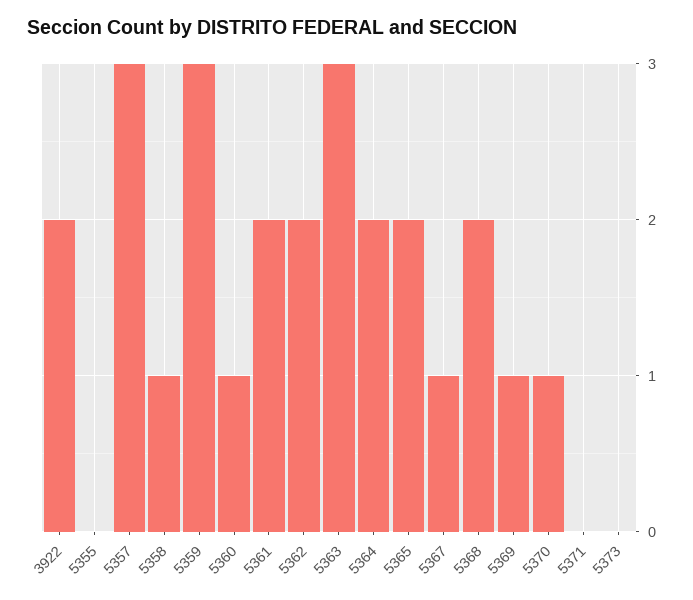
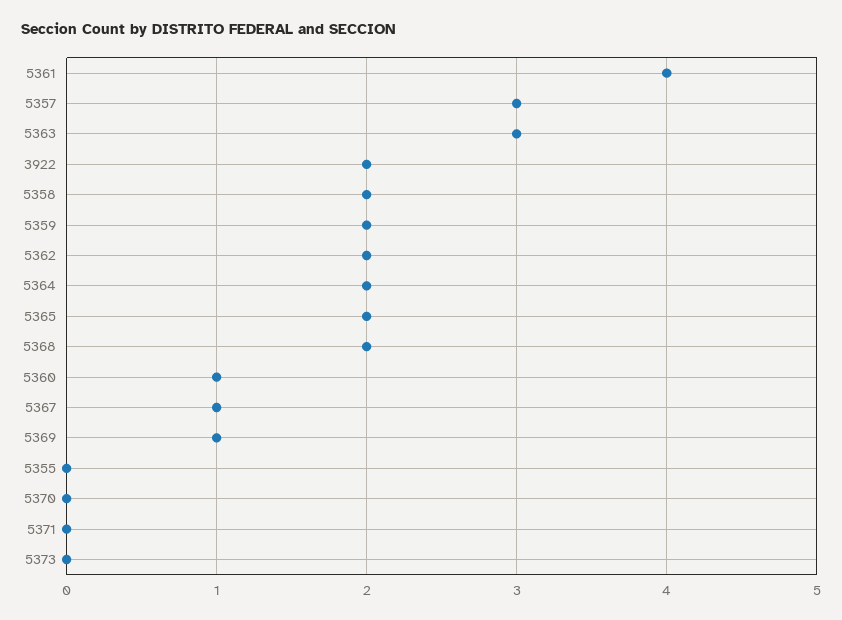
  {
    "3922": 2,
    "5355": 0,
    "5357": 3,
-   "5358": 1,
+   "5358": 2,
-   "5359": 3,
+   "5359": 2,
    "5360": 1,
-   "5361": 2,
+   "5361": 4,
    "5362": 2,
    "5363": 3,
    "5364": 2,
    "5365": 2,
    "5367": 1,
    "5368": 2,
    "5369": 1,
-   "5370": 1,
+   "5370": 0,
    "5371": 0,
    "5373": 0
  }

